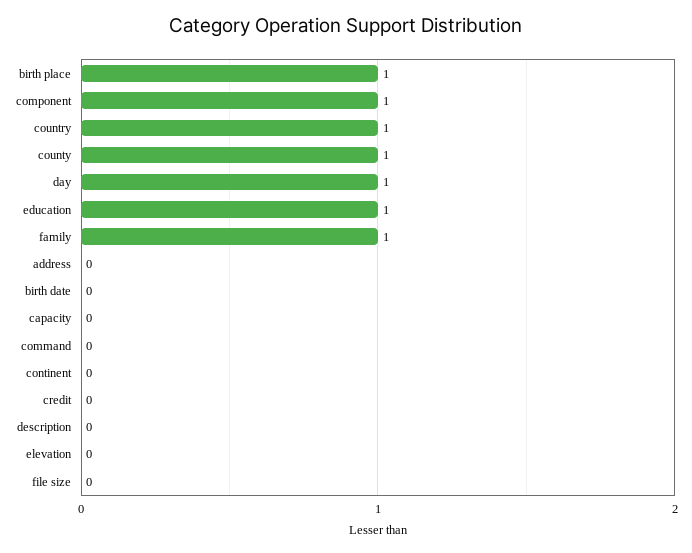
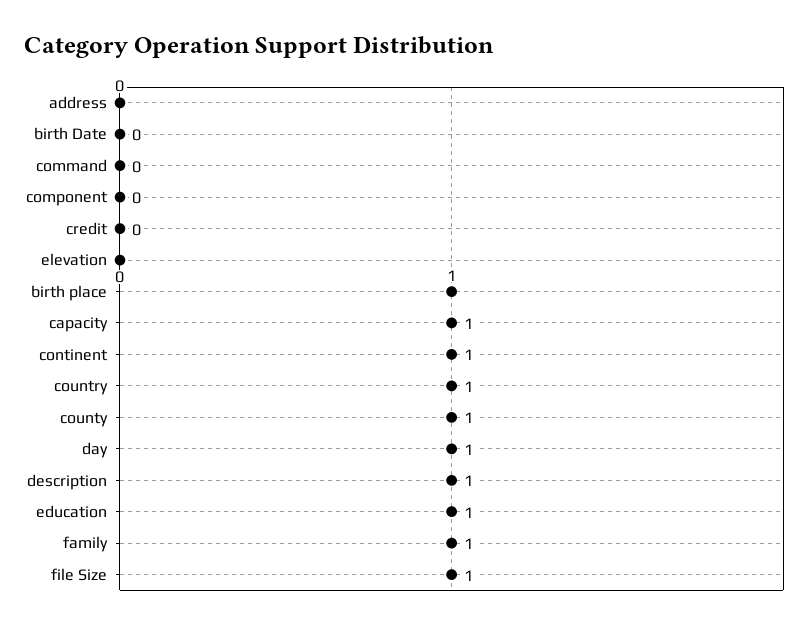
  {
    "birth place": 1,
-   "component": 1,
+   "component": 0,
    "country": 1,
    "county": 1,
    "day": 1,
    "education": 1,
    "family": 1,
    "address": 0,
    "birth date": 0,
-   "capacity": 0,
+   "capacity": 1,
    "command": 0,
-   "continent": 0,
+   "continent": 1,
    "credit": 0,
-   "description": 0,
+   "description": 1,
    "elevation": 0,
-   "file size": 0
+   "file size": 1
  }

